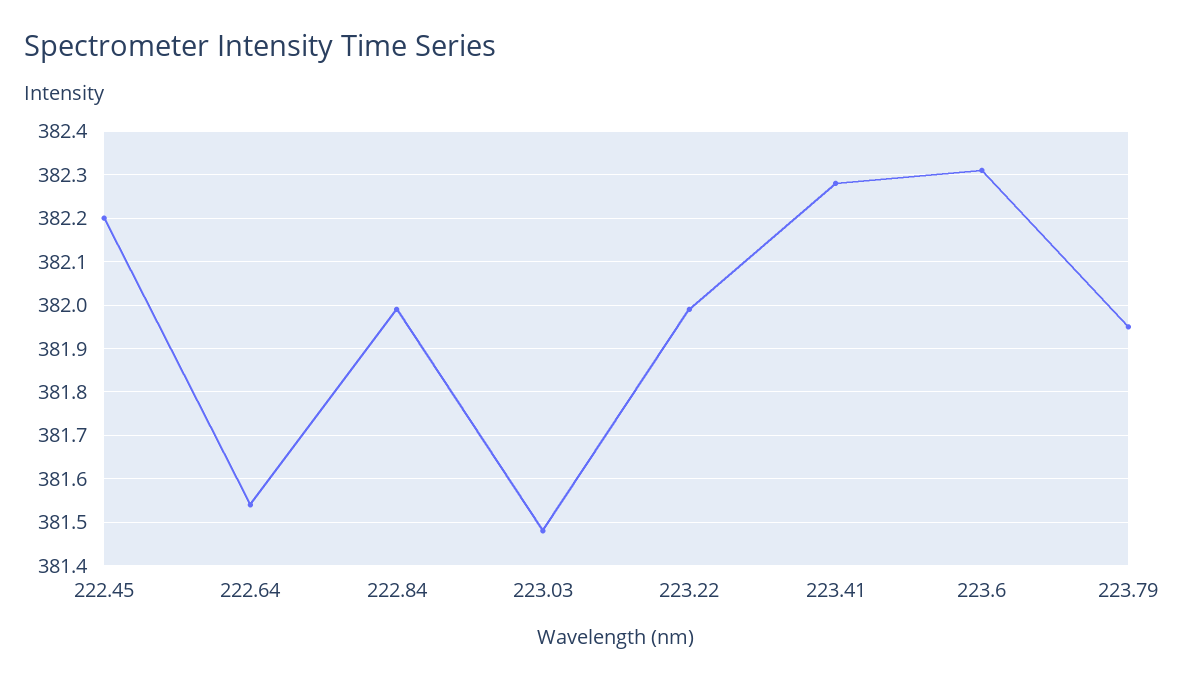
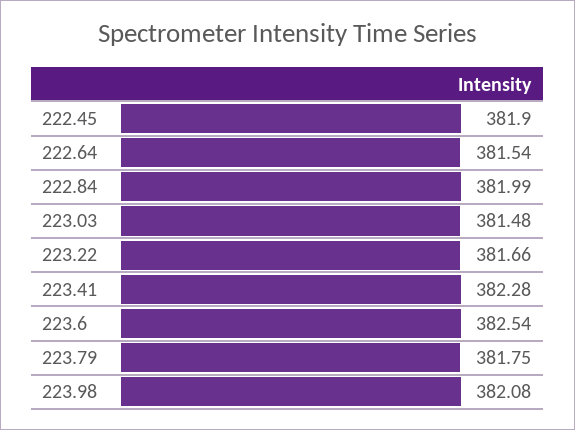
  {
-   "222.45": 382.2,
+   "222.45": 381.9,
    "222.64": 381.54,
    "222.84": 381.99,
    "223.03": 381.48,
-   "223.22": 382,
+   "223.22": 381.66,
    "223.41": 382.28,
-   "223.6": 382.3,
+   "223.6": 382.54,
-   "223.79": 381.95
+   "223.79": 381.75,
+   "223.98": 382.08
  }

